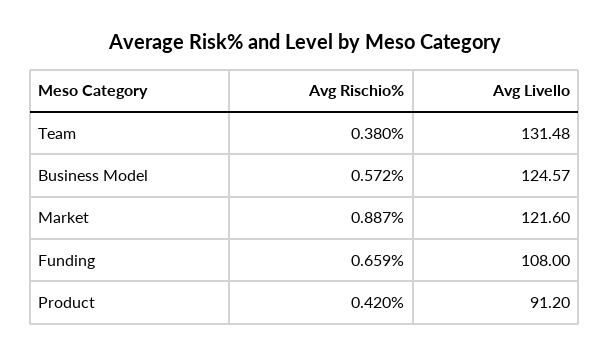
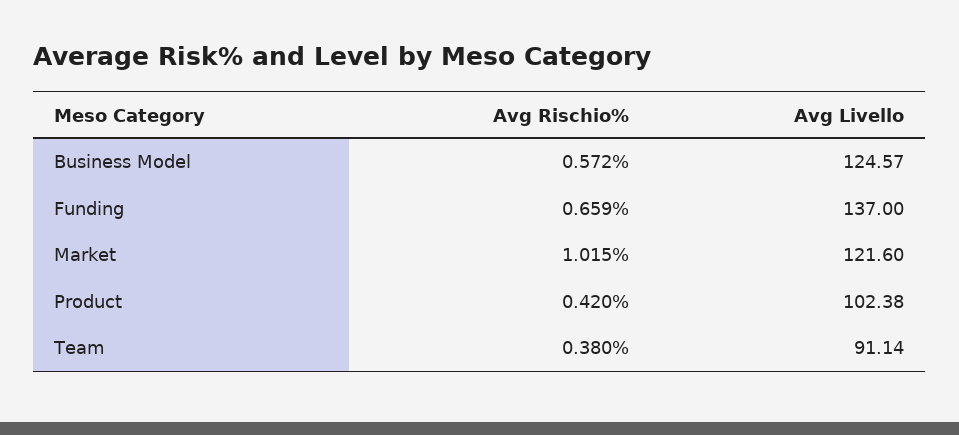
  {
    "Avg Rischio%": {
      "Team": 0.38,
      "Business Model": 0.572,
-     "Market": 0.887,
+     "Market": 1.015,
      "Funding": 0.659,
      "Product": 0.42
    },
    "Avg Livello": {
-     "Team": 131.48,
+     "Team": 91.14,
      "Business Model": 124.57,
      "Market": 121.6,
-     "Funding": 108,
+     "Funding": 137,
-     "Product": 91.2
+     "Product": 102.38
    }
  }

